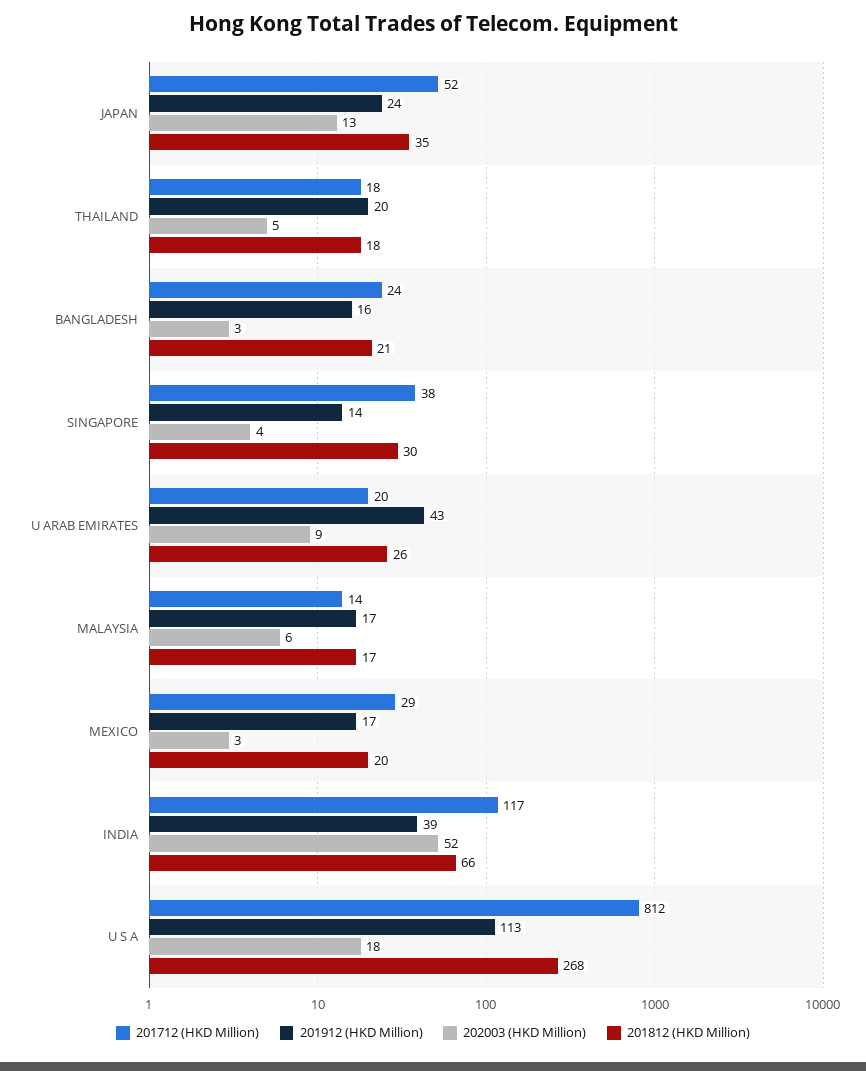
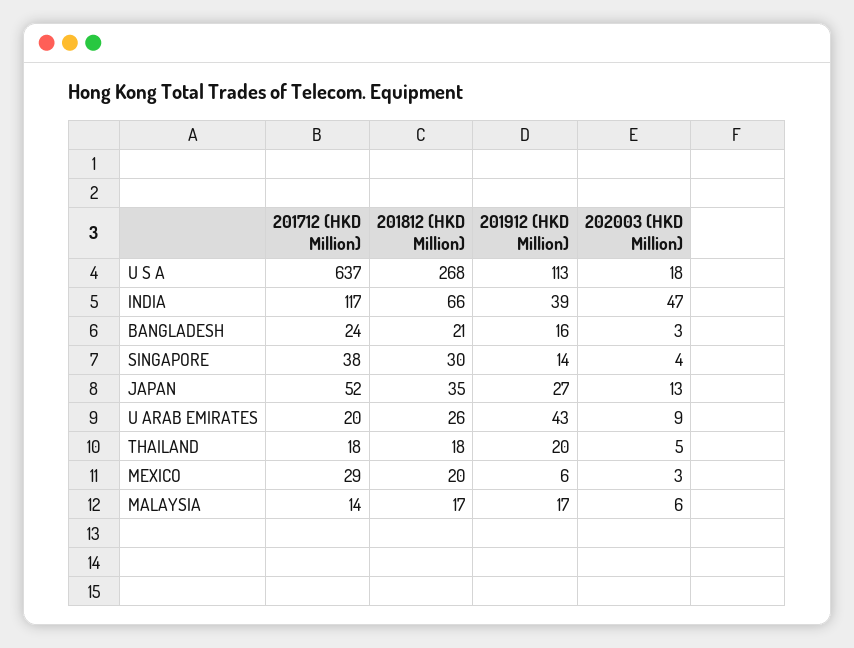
  {
    "201712 (HKD Million)": {
      "JAPAN": 52,
      "THAILAND": 18,
      "BANGLADESH": 24,
      "SINGAPORE": 38,
      "U ARAB EMIRATES": 20,
      "MALAYSIA": 14,
      "MEXICO": 29,
      "INDIA": 117,
-     "U S A": 812
+     "U S A": 637
    },
    "201912 (HKD Million)": {
-     "JAPAN": 24,
+     "JAPAN": 27,
      "THAILAND": 20,
      "BANGLADESH": 16,
      "SINGAPORE": 14,
      "U ARAB EMIRATES": 43,
      "MALAYSIA": 17,
-     "MEXICO": 17,
+     "MEXICO": 6,
      "INDIA": 39,
      "U S A": 113
    },
    "202003 (HKD Million)": {
      "JAPAN": 13,
      "THAILAND": 5,
      "BANGLADESH": 3,
      "SINGAPORE": 4,
      "U ARAB EMIRATES": 9,
      "MALAYSIA": 6,
      "MEXICO": 3,
-     "INDIA": 52,
+     "INDIA": 47,
      "U S A": 18
    },
    "201812 (HKD Million)": {
      "JAPAN": 35,
      "THAILAND": 18,
      "BANGLADESH": 21,
      "SINGAPORE": 30,
      "U ARAB EMIRATES": 26,
      "MALAYSIA": 17,
      "MEXICO": 20,
      "INDIA": 66,
      "U S A": 268
    }
  }

